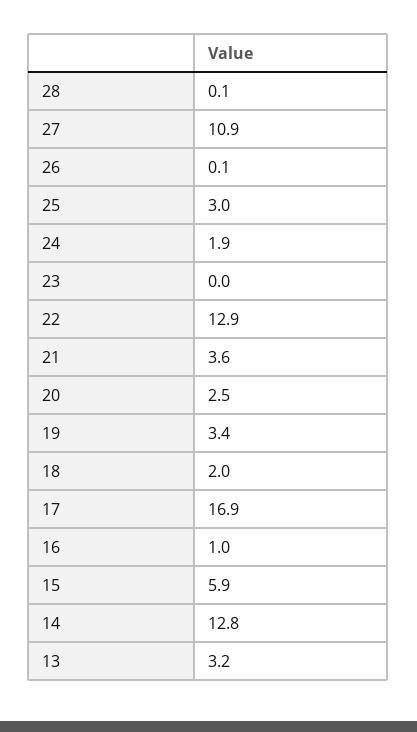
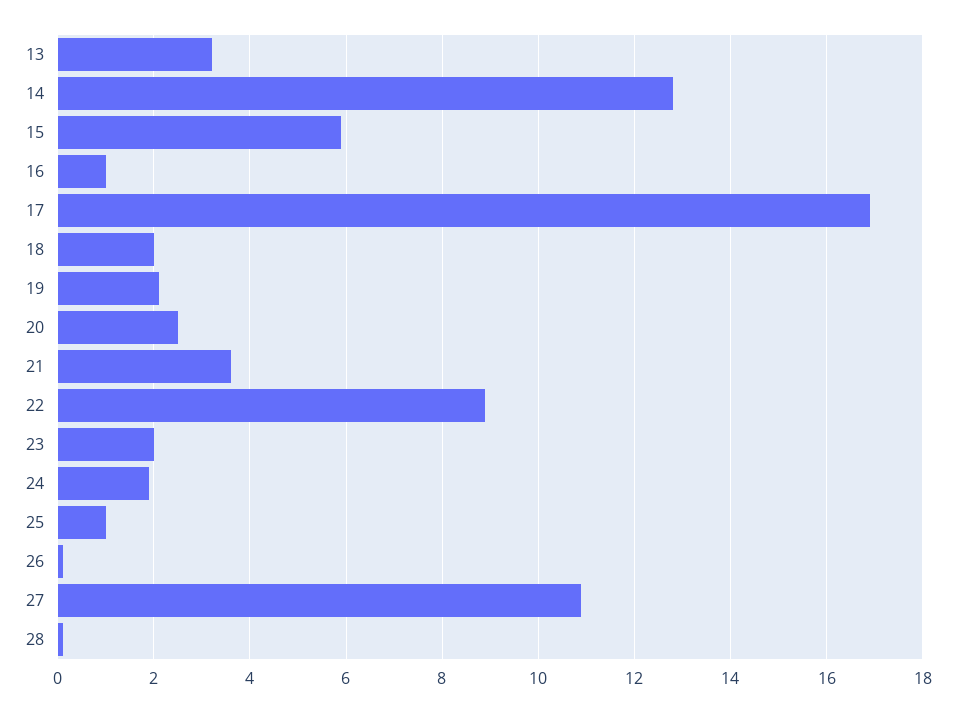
  {
    "28": 0.1,
    "27": 10.9,
    "26": 0.1,
-   "25": 3,
+   "25": 1,
    "24": 1.9,
-   "23": 0,
+   "23": 2,
-   "22": 12.9,
+   "22": 9,
    "21": 3.6,
    "20": 2.5,
-   "19": 3.4,
+   "19": 2,
    "18": 2,
    "17": 16.9,
    "16": 1,
    "15": 5.9,
    "14": 12.8,
    "13": 3.2
  }

